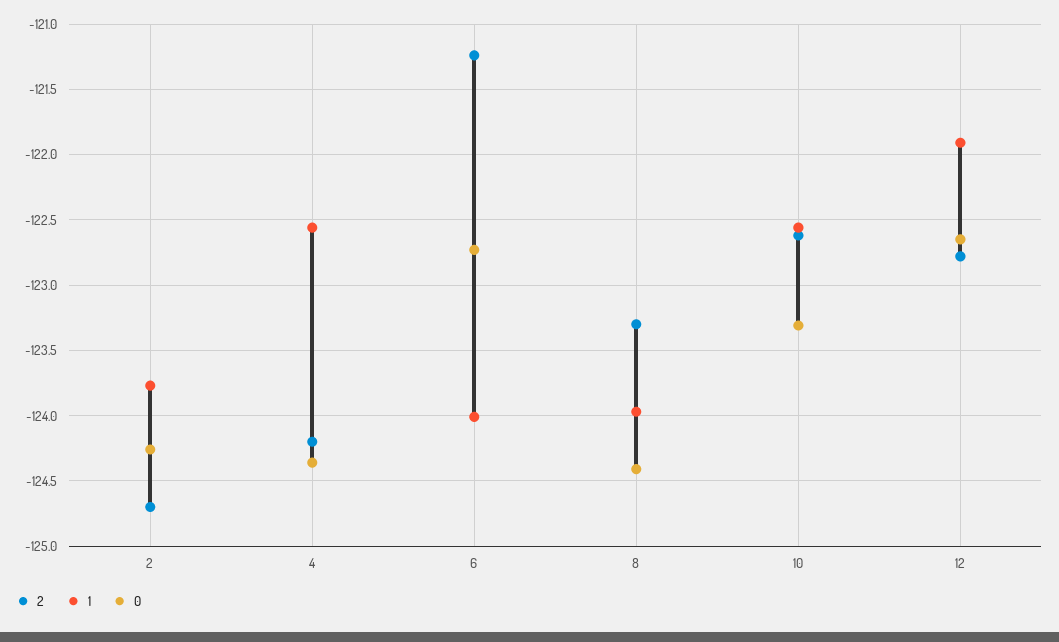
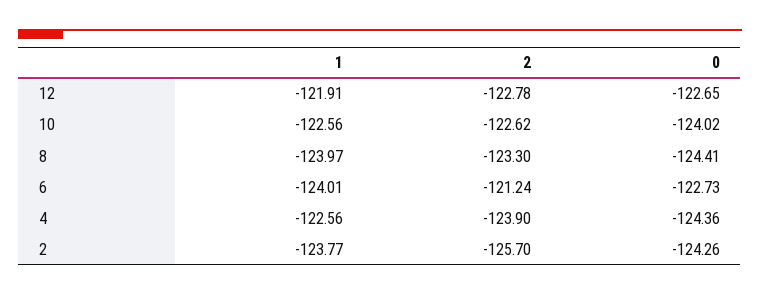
  {
    "2": {
-     "2": -124.7,
+     "2": -125.7,
-     "4": -124.2,
+     "4": -123.9,
      "6": -121.24,
      "8": -123.3,
      "10": -122.62,
      "12": -122.78
    },
    "1": {
      "2": -123.77,
      "4": -122.56,
      "6": -124.01,
      "8": -123.97,
      "10": -122.56,
      "12": -121.91
    },
    "0": {
      "2": -124.26,
      "4": -124.36,
      "6": -122.73,
      "8": -124.41,
-     "10": -123.3,
+     "10": -124.02,
      "12": -122.65
    }
  }

